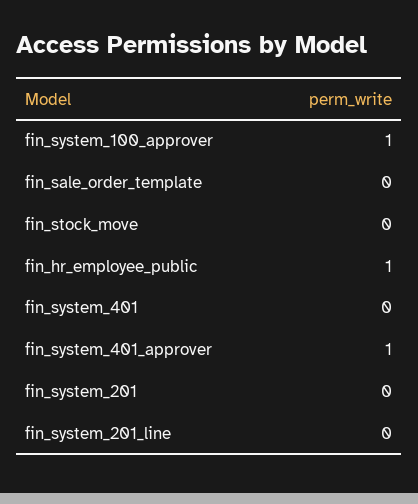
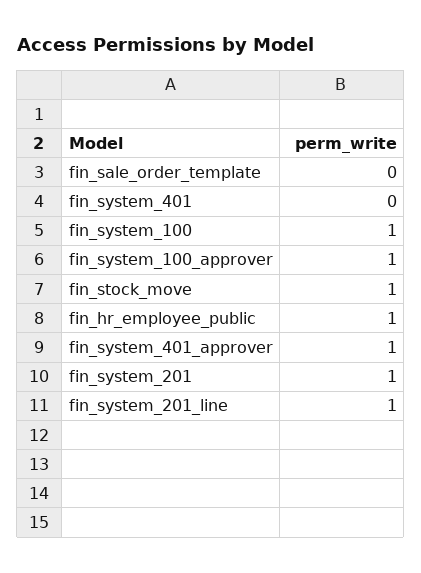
  {
    "fin_system_100_approver": 1,
    "fin_sale_order_template": 0,
-   "fin_stock_move": 0,
+   "fin_stock_move": 1,
    "fin_hr_employee_public": 1,
    "fin_system_401": 0,
    "fin_system_401_approver": 1,
-   "fin_system_201": 0,
+   "fin_system_201": 1,
-   "fin_system_201_line": 0
+   "fin_system_201_line": 1,
+   "fin_system_100": 1
  }

